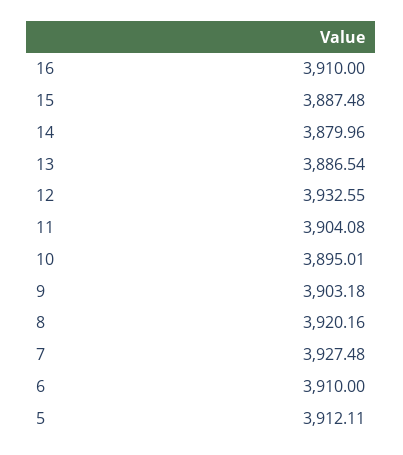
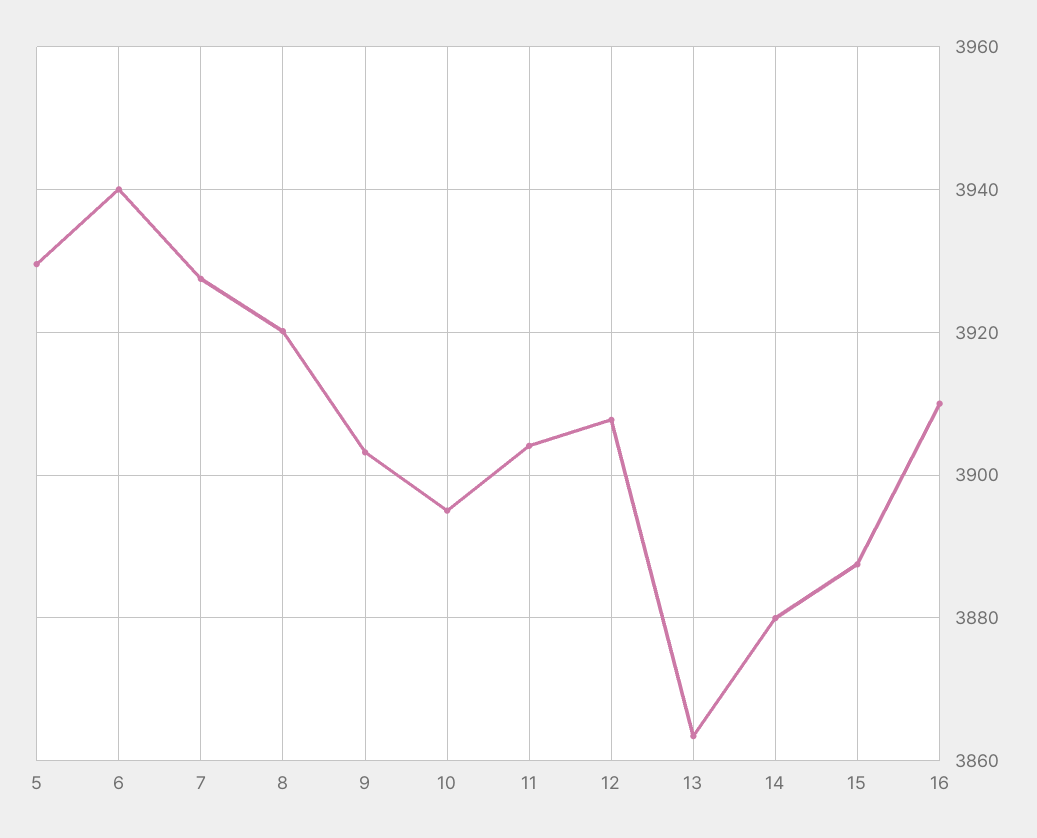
  {
    "16": 3910,
    "15": 3887.48,
    "14": 3879.96,
-   "13": 3886.54,
+   "13": 3864,
-   "12": 3932.55,
+   "12": 3908,
    "11": 3904.08,
    "10": 3895.01,
    "9": 3903.18,
    "8": 3920.16,
    "7": 3927.48,
-   "6": 3910,
+   "6": 3940,
-   "5": 3912.11
+   "5": 3930
  }

